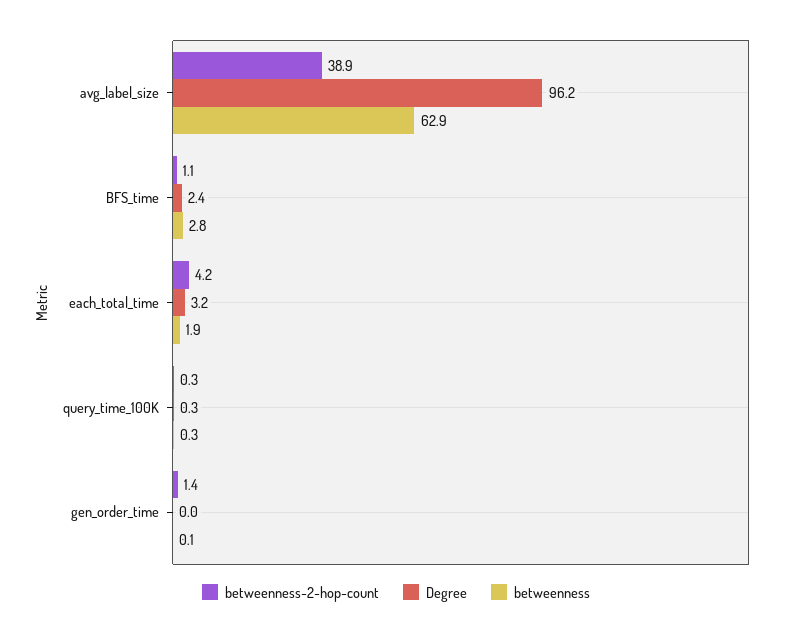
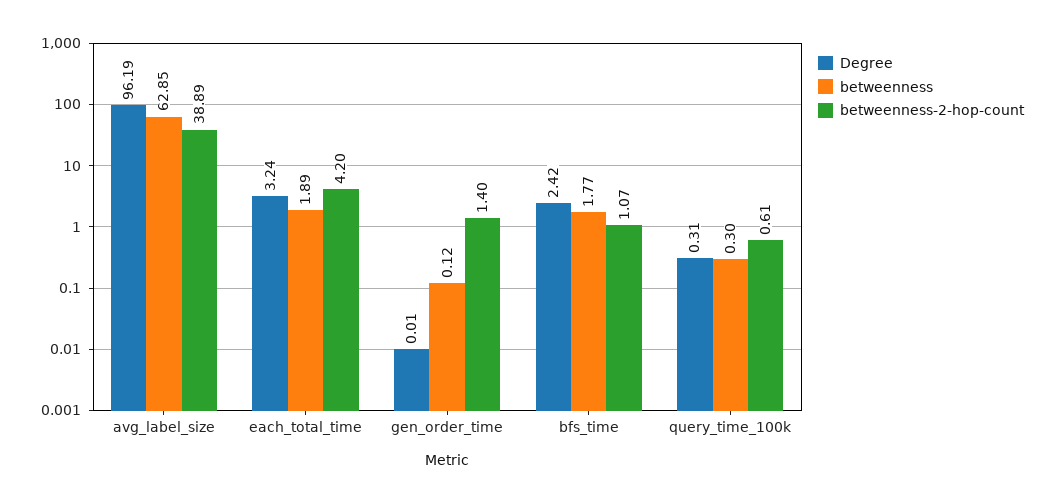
  {
    "betweenness-2-hop-count": {
      "avg_label_size": 38.89,
      "BFS_time": 1.07,
      "each_total_time": 4.2,
-     "query_time_100K": 0.3,
+     "query_time_100K": 0.61,
      "gen_order_time": 1.4
    },
    "Degree": {
      "avg_label_size": 96.19,
      "BFS_time": 2.42,
      "each_total_time": 3.24,
      "query_time_100K": 0.31,
      "gen_order_time": 0.01
    },
    "betweenness": {
      "avg_label_size": 62.85,
-     "BFS_time": 2.8,
+     "BFS_time": 1.77,
      "each_total_time": 1.89,
      "query_time_100K": 0.3,
      "gen_order_time": 0.12
    }
  }

